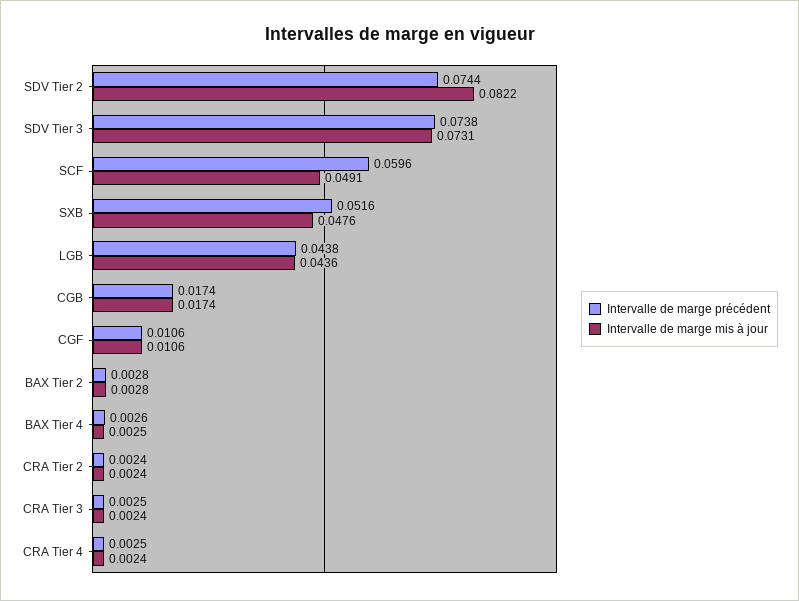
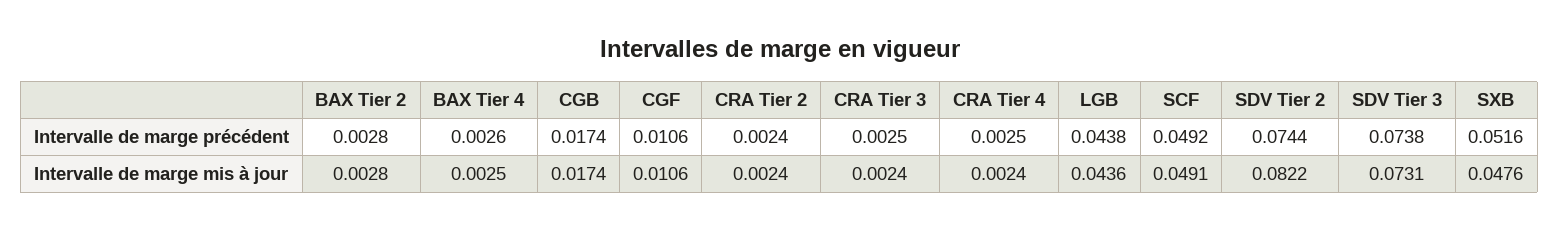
  {
    "Intervalle de marge précédent": {
      "SDV Tier 2": 0.0744,
      "SDV Tier 3": 0.0738,
-     "SCF": 0.0596,
+     "SCF": 0.0492,
      "SXB": 0.0516,
      "LGB": 0.0438,
      "CGB": 0.0174,
      "CGF": 0.0106,
      "BAX Tier 2": 0.0028,
      "BAX Tier 4": 0.0026,
      "CRA Tier 2": 0.0024,
      "CRA Tier 3": 0.0025,
      "CRA Tier 4": 0.0025
    },
    "Intervalle de marge mis à jour": {
      "SDV Tier 2": 0.0822,
      "SDV Tier 3": 0.0731,
      "SCF": 0.0491,
      "SXB": 0.0476,
      "LGB": 0.0436,
      "CGB": 0.0174,
      "CGF": 0.0106,
      "BAX Tier 2": 0.0028,
      "BAX Tier 4": 0.0025,
      "CRA Tier 2": 0.0024,
      "CRA Tier 3": 0.0024,
      "CRA Tier 4": 0.0024
    }
  }

